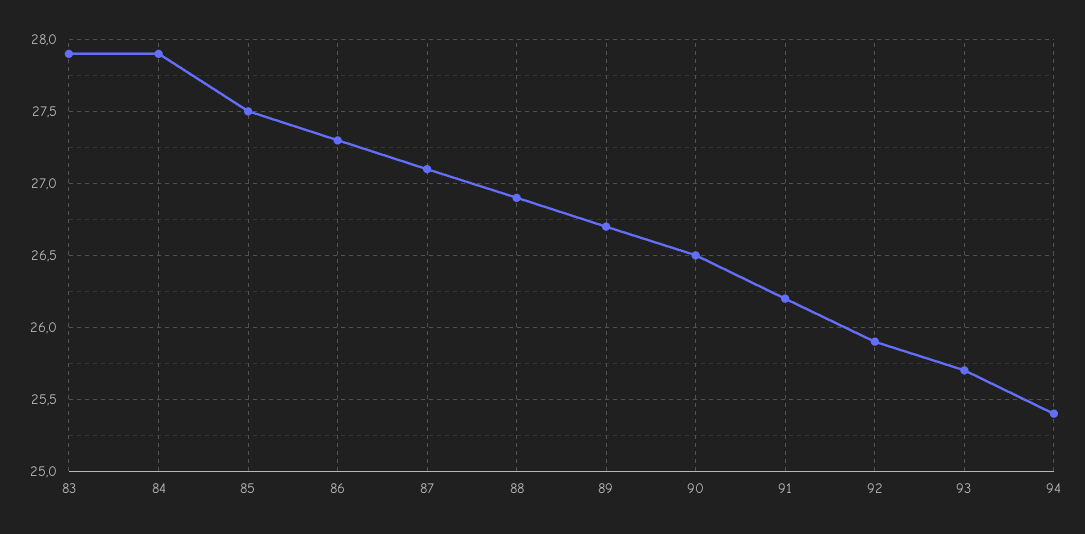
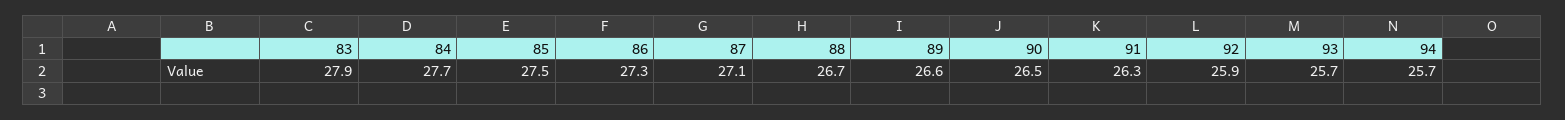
  {
    "83": 27.9,
-   "84": 27.9,
+   "84": 27.7,
    "85": 27.5,
    "86": 27.3,
    "87": 27.1,
-   "88": 26.9,
+   "88": 26.7,
-   "89": 26.7,
+   "89": 26.6,
    "90": 26.5,
-   "91": 26.2,
+   "91": 26.3,
    "92": 25.9,
    "93": 25.7,
-   "94": 25.4
+   "94": 25.7
  }

